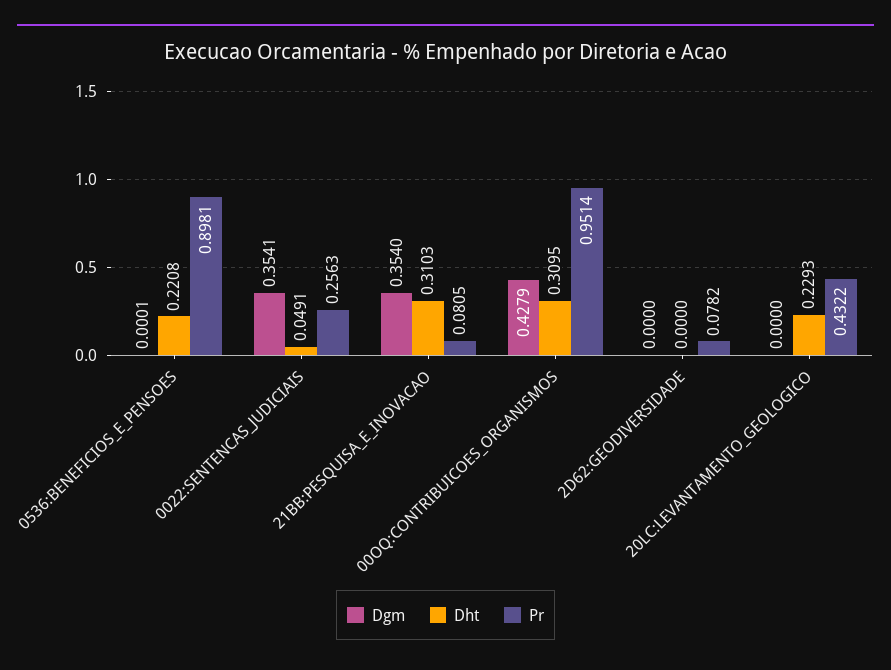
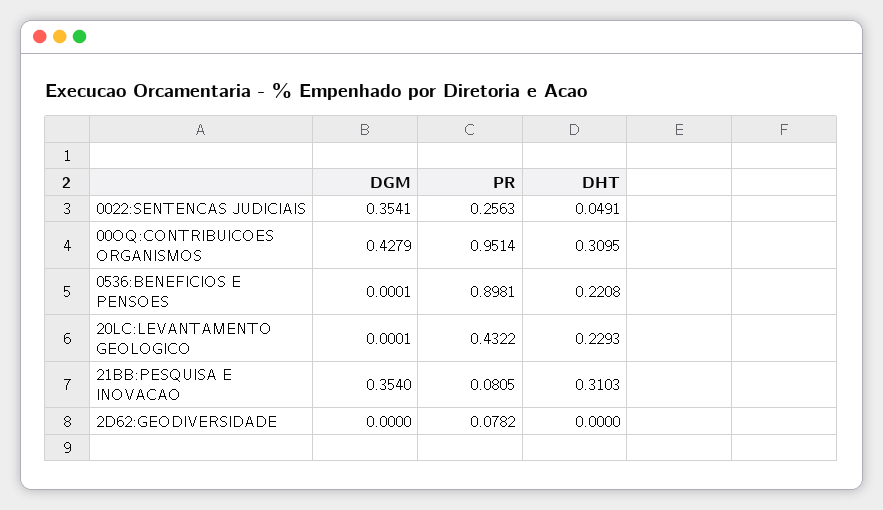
  {
    "Dgm": {
      "0536:BENEFICIOS_E_PENSOES": 0.0001,
      "0022:SENTENCAS_JUDICIAIS": 0.3541,
      "21BB:PESQUISA_E_INOVACAO": 0.354,
      "00OQ:CONTRIBUICOES_ORGANISMOS": 0.4279,
      "2D62:GEODIVERSIDADE": 0,
-     "20LC:LEVANTAMENTO_GEOLOGICO": 0
+     "20LC:LEVANTAMENTO_GEOLOGICO": 0.0001
    },
    "Dht": {
      "0536:BENEFICIOS_E_PENSOES": 0.2208,
      "0022:SENTENCAS_JUDICIAIS": 0.0491,
      "21BB:PESQUISA_E_INOVACAO": 0.3103,
      "00OQ:CONTRIBUICOES_ORGANISMOS": 0.3095,
      "2D62:GEODIVERSIDADE": 0,
      "20LC:LEVANTAMENTO_GEOLOGICO": 0.2293
    },
    "Pr": {
      "0536:BENEFICIOS_E_PENSOES": 0.8981,
      "0022:SENTENCAS_JUDICIAIS": 0.2563,
      "21BB:PESQUISA_E_INOVACAO": 0.0805,
      "00OQ:CONTRIBUICOES_ORGANISMOS": 0.9514,
      "2D62:GEODIVERSIDADE": 0.0782,
      "20LC:LEVANTAMENTO_GEOLOGICO": 0.4322
    }
  }

